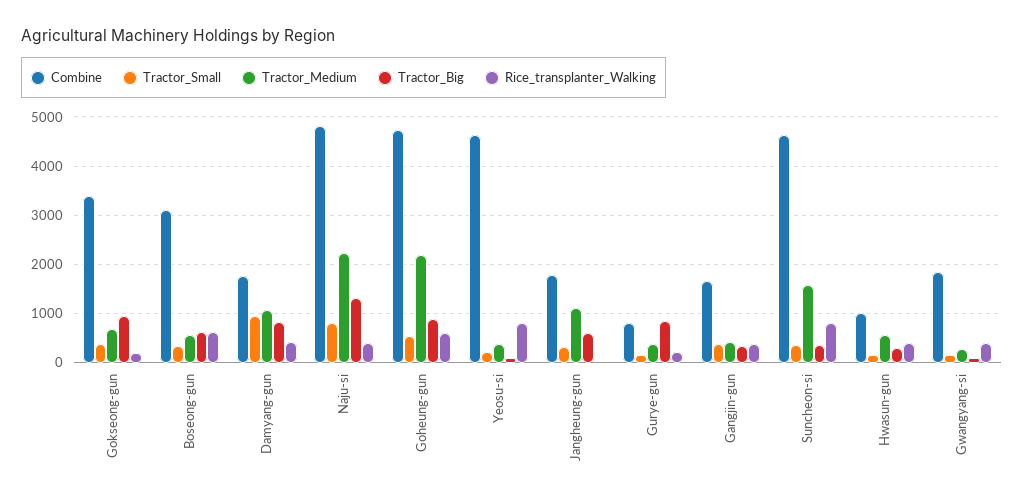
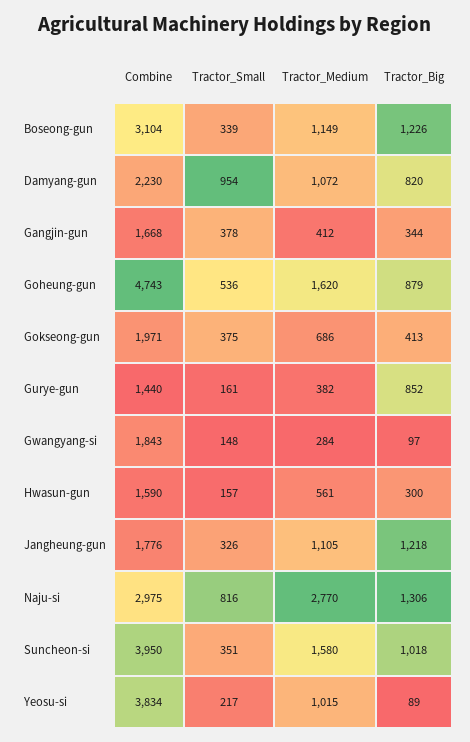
  {
    "Combine": {
-     "Gokseong-gun": 3400,
+     "Gokseong-gun": 1971,
      "Boseong-gun": 3104,
-     "Damyang-gun": 1800,
+     "Damyang-gun": 2230,
-     "Naju-si": 4800,
+     "Naju-si": 2975,
      "Goheung-gun": 4743,
-     "Yeosu-si": 4600,
+     "Yeosu-si": 3834,
      "Jangheung-gun": 1776,
-     "Gurye-gun": 800,
+     "Gurye-gun": 1440,
      "Gangjin-gun": 1668,
-     "Suncheon-si": 4600,
+     "Suncheon-si": 3950,
-     "Hwasun-gun": 1000,
+     "Hwasun-gun": 1590,
      "Gwangyang-si": 1843
    },
    "Tractor_Small": {
      "Gokseong-gun": 375,
      "Boseong-gun": 339,
      "Damyang-gun": 954,
      "Naju-si": 816,
      "Goheung-gun": 536,
      "Yeosu-si": 217,
      "Jangheung-gun": 326,
      "Gurye-gun": 161,
      "Gangjin-gun": 378,
      "Suncheon-si": 351,
      "Hwasun-gun": 157,
      "Gwangyang-si": 148
    },
    "Tractor_Medium": {
      "Gokseong-gun": 686,
-     "Boseong-gun": 600,
+     "Boseong-gun": 1149,
      "Damyang-gun": 1072,
-     "Naju-si": 2200,
+     "Naju-si": 2770,
-     "Goheung-gun": 2200,
+     "Goheung-gun": 1620,
-     "Yeosu-si": 400,
+     "Yeosu-si": 1015,
      "Jangheung-gun": 1105,
      "Gurye-gun": 382,
      "Gangjin-gun": 412,
      "Suncheon-si": 1580,
      "Hwasun-gun": 561,
      "Gwangyang-si": 284
    },
    "Tractor_Big": {
-     "Gokseong-gun": 1000,
+     "Gokseong-gun": 413,
-     "Boseong-gun": 600,
+     "Boseong-gun": 1226,
      "Damyang-gun": 820,
      "Naju-si": 1306,
      "Goheung-gun": 879,
      "Yeosu-si": 89,
-     "Jangheung-gun": 600,
+     "Jangheung-gun": 1218,
      "Gurye-gun": 852,
      "Gangjin-gun": 344,
-     "Suncheon-si": 400,
+     "Suncheon-si": 1018,
      "Hwasun-gun": 300,
      "Gwangyang-si": 97
-   },
+   }
-   "Rice_transplanter_Walking": {
-     "Gokseong-gun": 200,
-     "Boseong-gun": 600,
-     "Damyang-gun": 400,
-     "Naju-si": 400,
-     "Goheung-gun": 600,
-     "Yeosu-si": 800,
-     "Jangheung-gun": 0,
-     "Gurye-gun": 200,
-     "Gangjin-gun": 400,
-     "Suncheon-si": 800,
-     "Hwasun-gun": 400,
-     "Gwangyang-si": 400
-   }
  }

